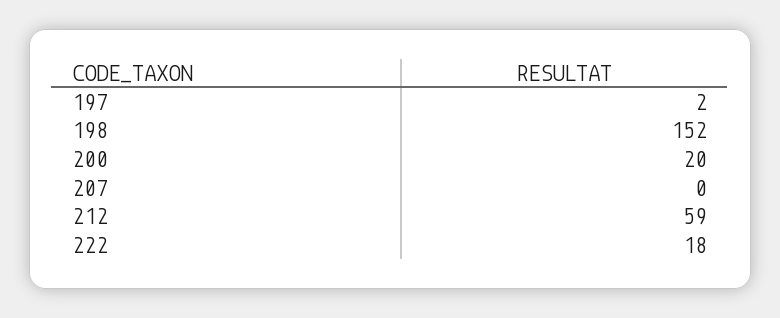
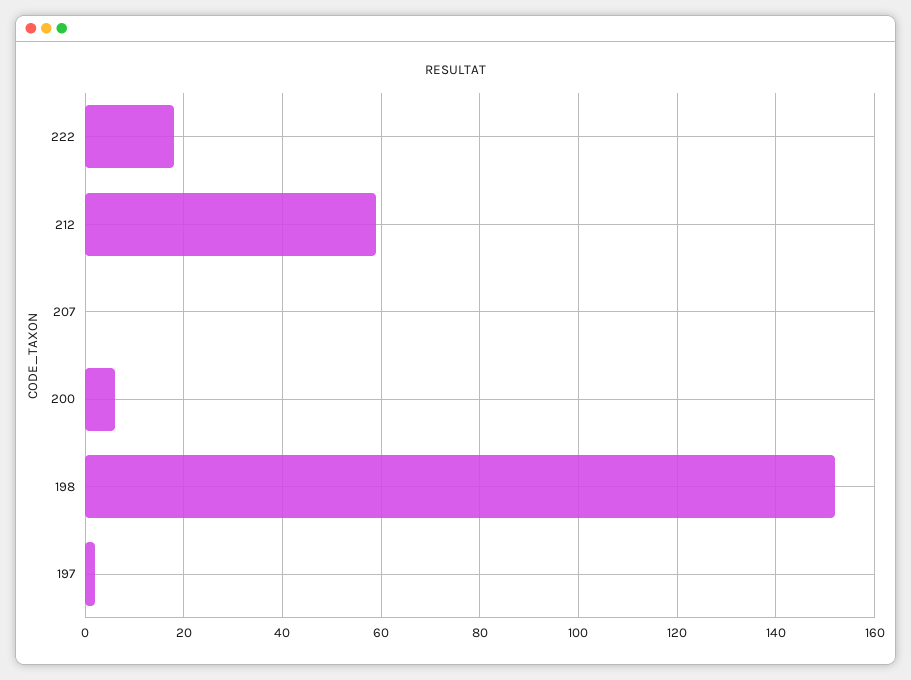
  {
    "197": 2,
    "198": 152,
-   "200": 20,
+   "200": 5,
    "207": 0,
    "212": 59,
    "222": 18
  }

